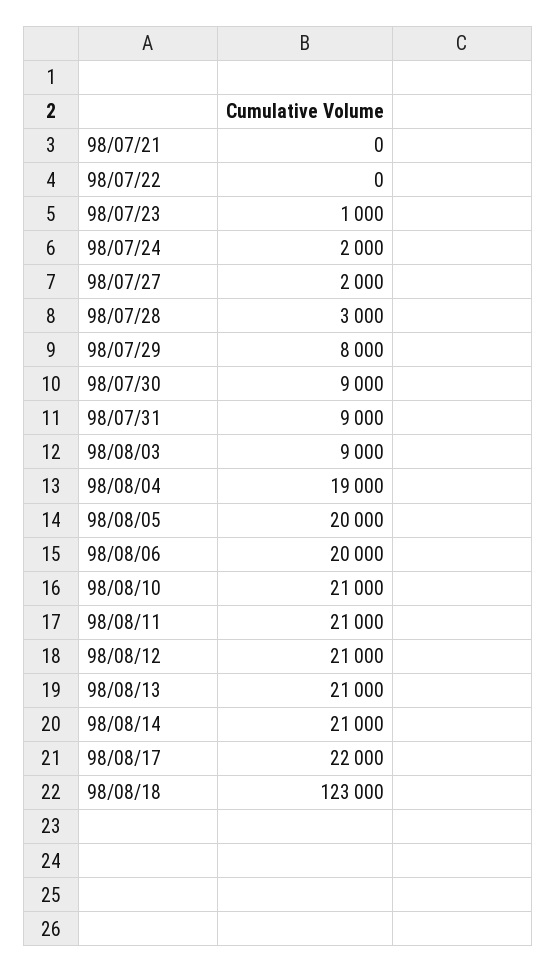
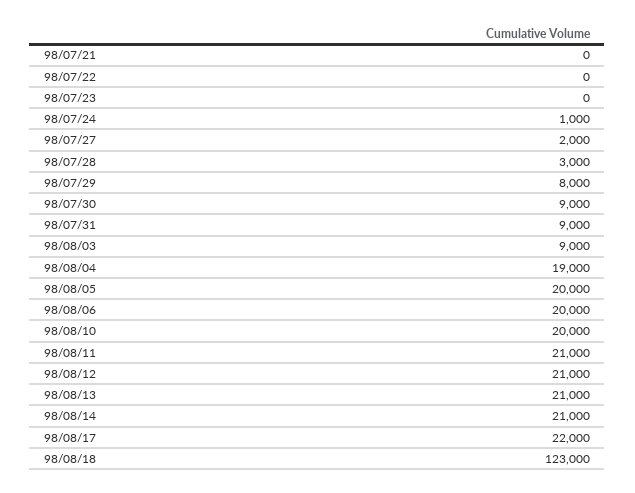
  {
    "98/07/21": 0,
    "98/07/22": 0,
-   "98/07/23": 1000,
+   "98/07/23": 0,
-   "98/07/24": 2000,
+   "98/07/24": 1000,
    "98/07/27": 2000,
    "98/07/28": 3000,
    "98/07/29": 8000,
    "98/07/30": 9000,
    "98/07/31": 9000,
    "98/08/03": 9000,
    "98/08/04": 19000,
    "98/08/05": 20000,
    "98/08/06": 20000,
-   "98/08/10": 21000,
+   "98/08/10": 20000,
    "98/08/11": 21000,
    "98/08/12": 21000,
    "98/08/13": 21000,
    "98/08/14": 21000,
    "98/08/17": 22000,
    "98/08/18": 123000
  }

